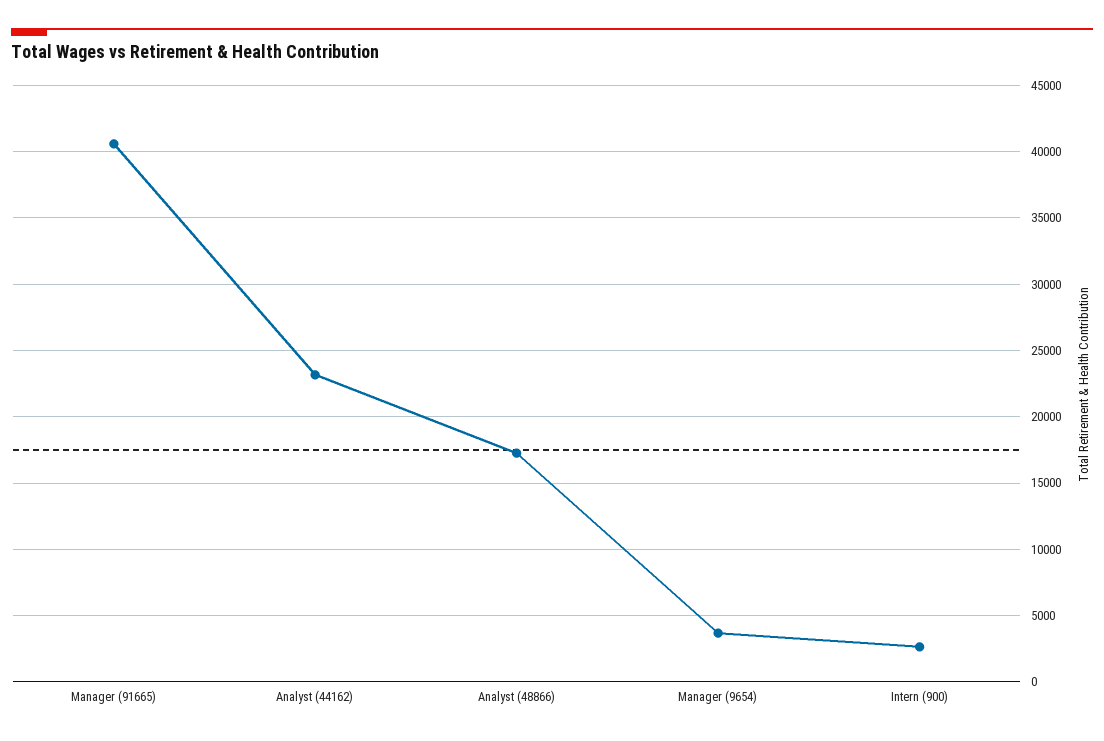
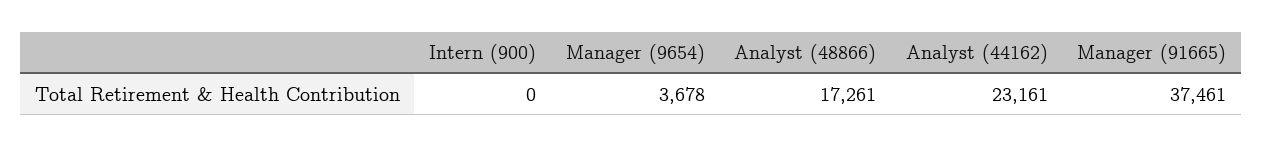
  {
-   "Manager (91665)": 40500,
+   "Manager (91665)": 37461,
    "Analyst (44162)": 23161,
    "Analyst (48866)": 17261,
    "Manager (9654)": 3678,
-   "Intern (900)": 2500
+   "Intern (900)": 0
  }

